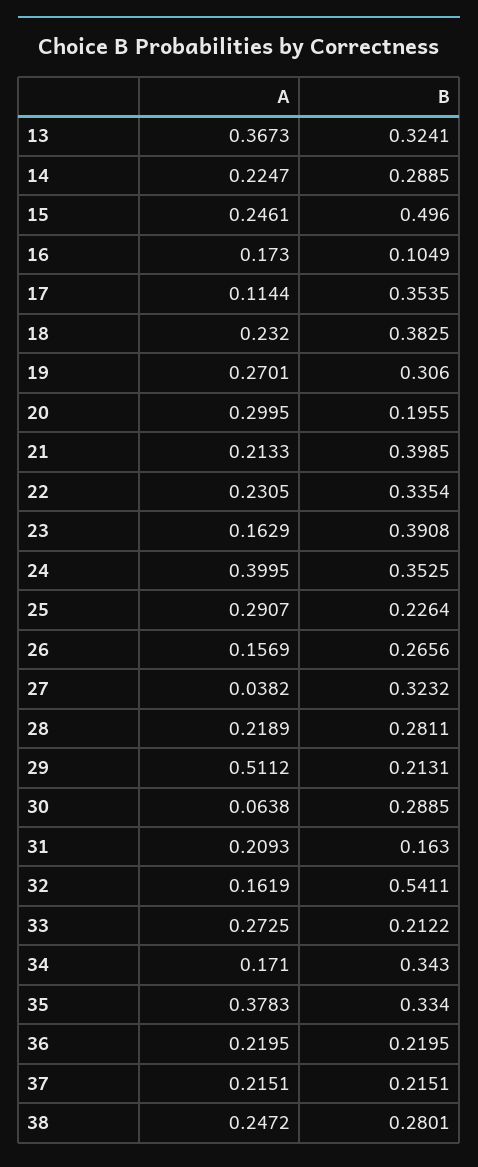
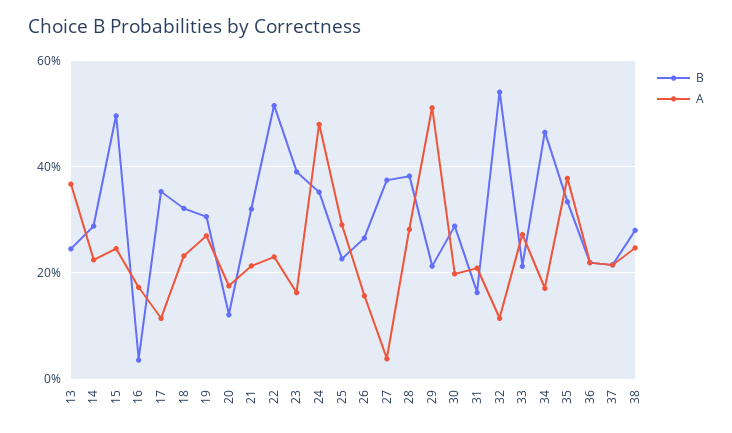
  {
    "A": {
      "13": 0.3673,
      "14": 0.2247,
      "15": 0.2461,
      "16": 0.173,
      "17": 0.1144,
      "18": 0.232,
      "19": 0.2701,
-     "20": 0.2995,
+     "20": 0.18,
      "21": 0.2133,
      "22": 0.2305,
      "23": 0.1629,
-     "24": 0.3995,
+     "24": 0.48,
      "25": 0.2907,
      "26": 0.1569,
      "27": 0.0382,
-     "28": 0.2189,
+     "28": 0.28,
      "29": 0.5112,
-     "30": 0.0638,
+     "30": 0.2,
      "31": 0.2093,
-     "32": 0.1619,
+     "32": 0.12,
      "33": 0.2725,
      "34": 0.171,
      "35": 0.3783,
      "36": 0.2195,
      "37": 0.2151,
      "38": 0.2472
    },
    "B": {
-     "13": 0.3241,
+     "13": 0.24,
      "14": 0.2885,
      "15": 0.496,
-     "16": 0.1049,
+     "16": 0.04,
      "17": 0.3535,
-     "18": 0.3825,
+     "18": 0.32,
      "19": 0.306,
-     "20": 0.1955,
+     "20": 0.12,
-     "21": 0.3985,
+     "21": 0.32,
-     "22": 0.3354,
+     "22": 0.52,
      "23": 0.3908,
      "24": 0.3525,
      "25": 0.2264,
      "26": 0.2656,
-     "27": 0.3232,
+     "27": 0.38,
-     "28": 0.2811,
+     "28": 0.38,
      "29": 0.2131,
      "30": 0.2885,
      "31": 0.163,
      "32": 0.5411,
      "33": 0.2122,
-     "34": 0.343,
+     "34": 0.46,
      "35": 0.334,
      "36": 0.2195,
      "37": 0.2151,
      "38": 0.2801
    }
  }

